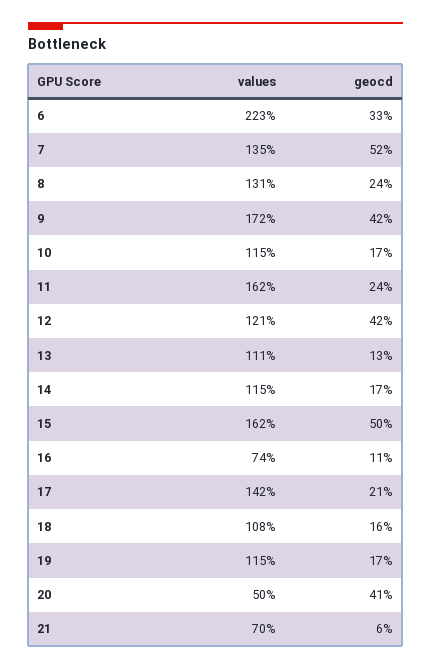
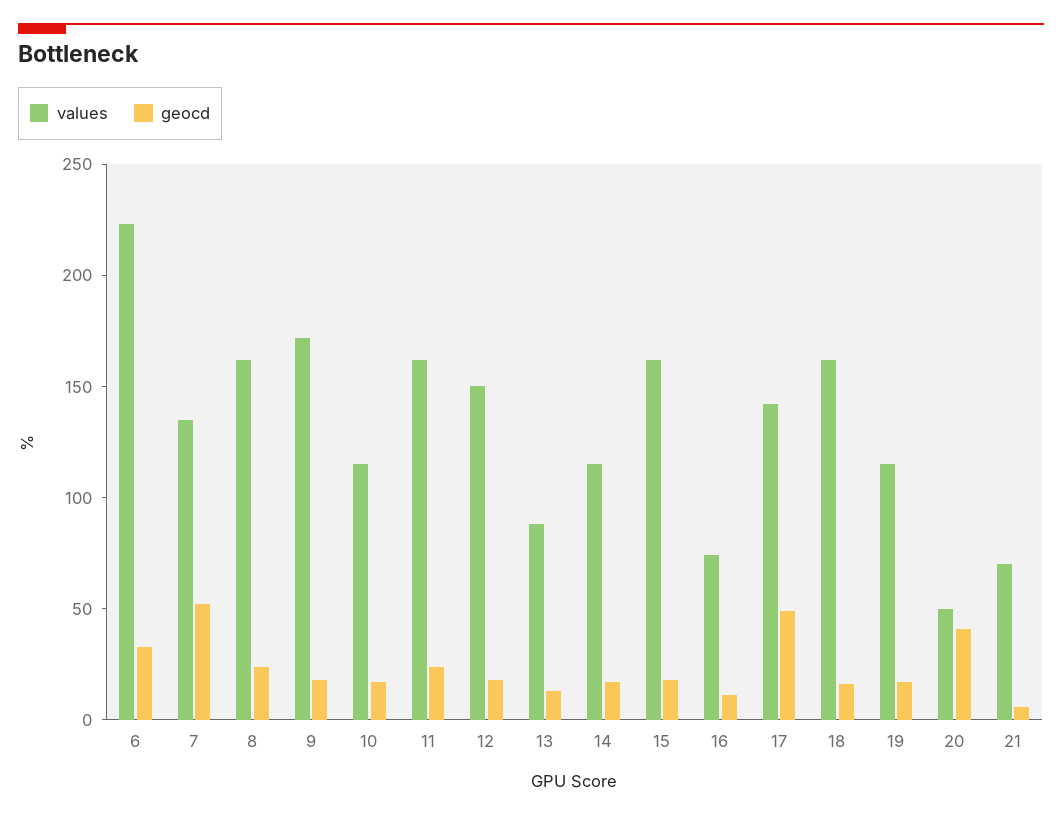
  {
    "values": {
      "6": 223,
      "7": 135,
-     "8": 131,
+     "8": 160,
      "9": 172,
      "10": 115,
      "11": 162,
-     "12": 121,
+     "12": 150,
-     "13": 111,
+     "13": 90,
      "14": 115,
      "15": 162,
      "16": 74,
      "17": 142,
-     "18": 108,
+     "18": 160,
      "19": 115,
      "20": 50,
      "21": 70
    },
    "geocd": {
      "6": 33,
      "7": 52,
      "8": 24,
-     "9": 42,
+     "9": 20,
      "10": 17,
      "11": 24,
-     "12": 42,
+     "12": 20,
      "13": 13,
      "14": 17,
-     "15": 50,
+     "15": 20,
      "16": 11,
-     "17": 21,
+     "17": 50,
      "18": 16,
      "19": 17,
      "20": 41,
      "21": 6
    }
  }

